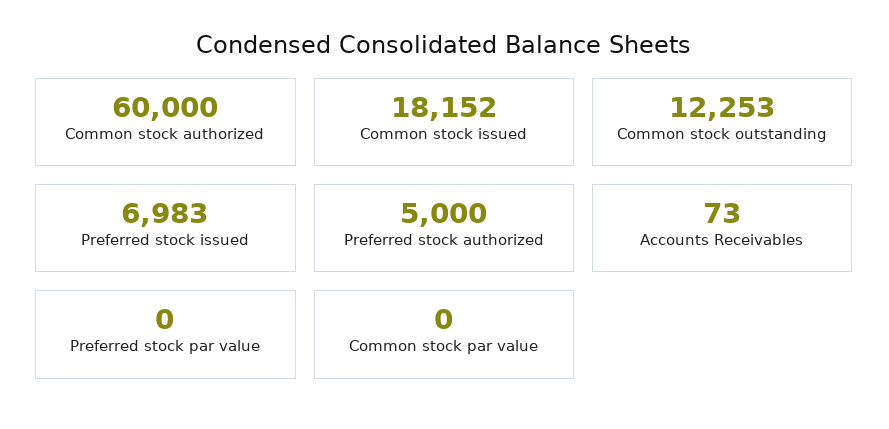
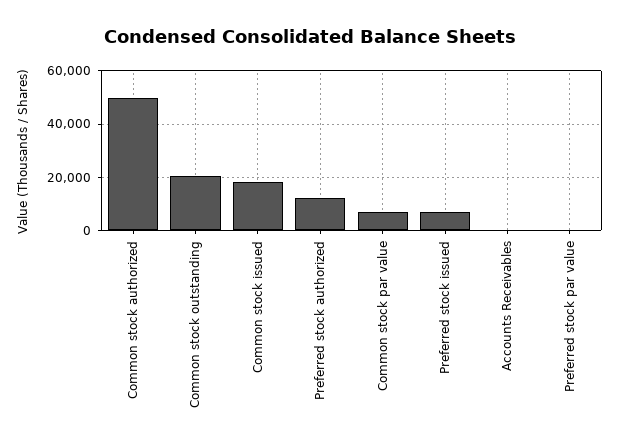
  {
-   "Common stock authorized": 60000,
+   "Common stock authorized": 50000,
    "Common stock issued": 18152,
-   "Common stock outstanding": 12253,
+   "Common stock outstanding": 20000,
    "Preferred stock issued": 6983,
-   "Preferred stock authorized": 5000,
+   "Preferred stock authorized": 12500,
    "Accounts Receivables": 73,
    "Preferred stock par value": 0,
-   "Common stock par value": 0
+   "Common stock par value": 7500
  }

